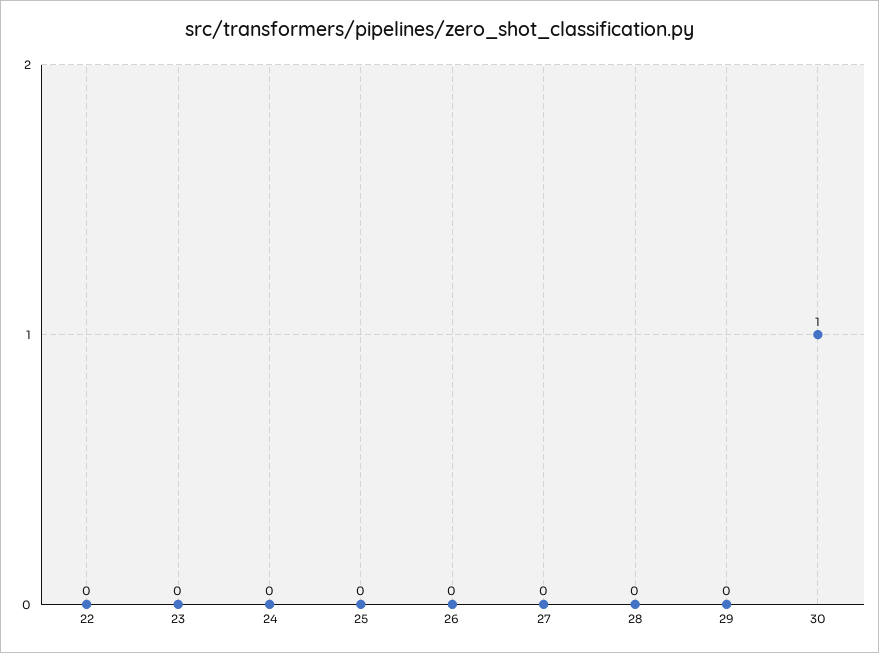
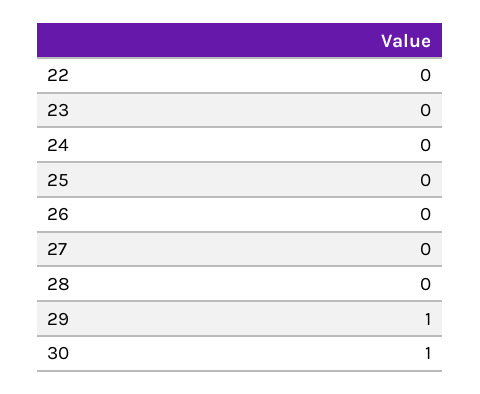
  {
    "22": 0,
    "23": 0,
    "24": 0,
    "25": 0,
    "26": 0,
    "27": 0,
    "28": 0,
-   "29": 0,
+   "29": 1,
    "30": 1
  }

